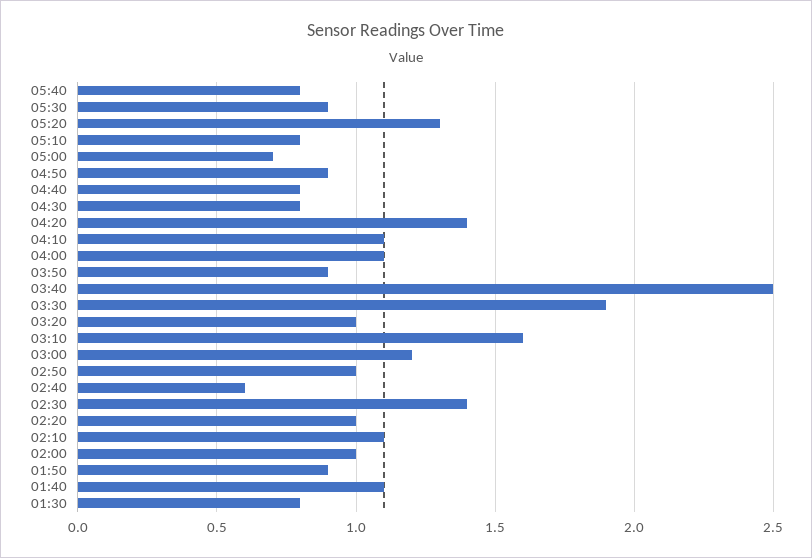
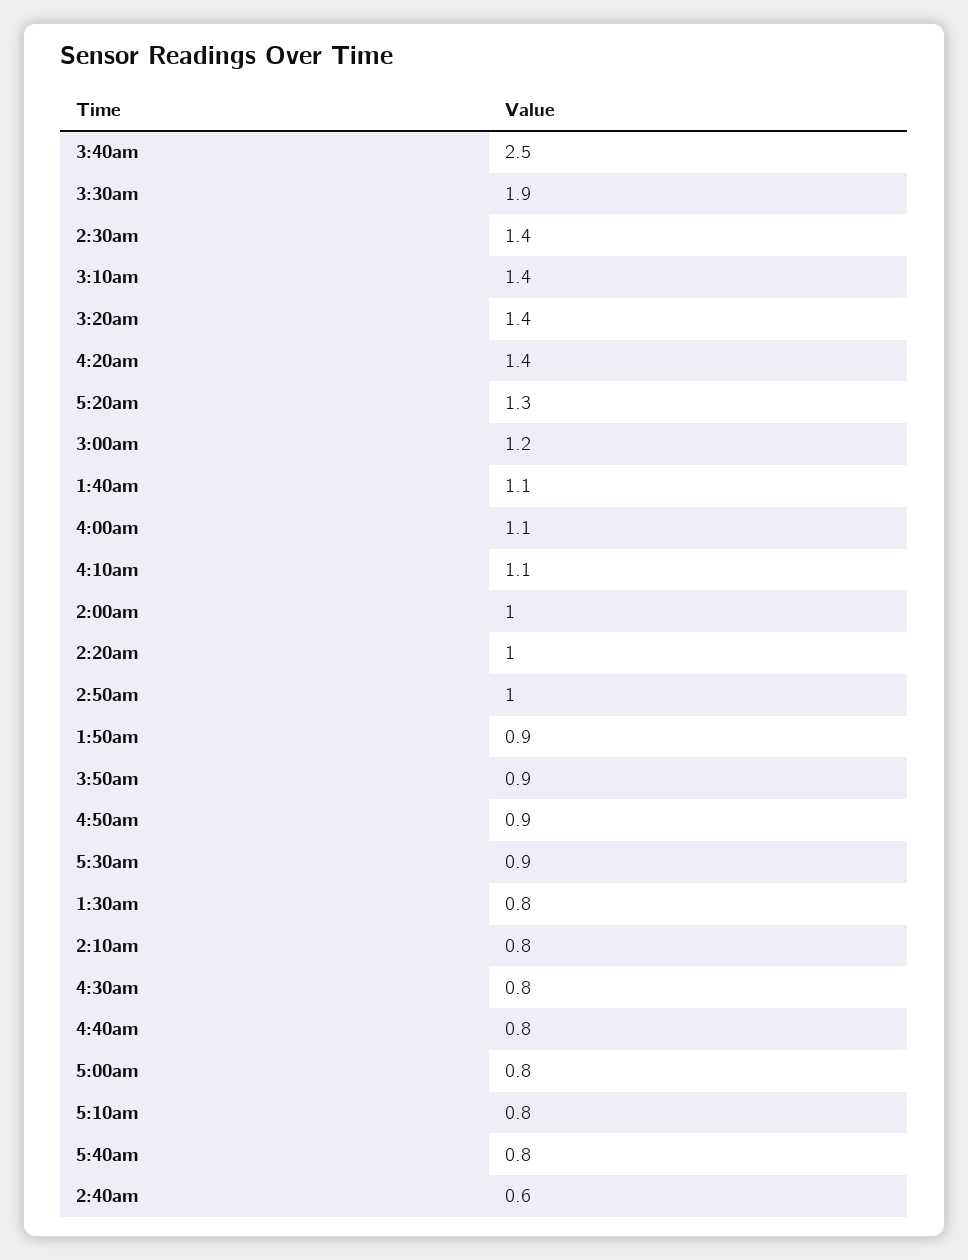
  {
    "05:40": 0.8,
    "05:30": 0.9,
    "05:20": 1.3,
    "05:10": 0.8,
-   "05:00": 0.7,
+   "05:00": 0.8,
    "04:50": 0.9,
    "04:40": 0.8,
    "04:30": 0.8,
    "04:20": 1.4,
    "04:10": 1.1,
    "04:00": 1.1,
    "03:50": 0.9,
    "03:40": 2.5,
    "03:30": 1.9,
-   "03:20": 1,
+   "03:20": 1.4,
-   "03:10": 1.6,
+   "03:10": 1.4,
    "03:00": 1.2,
    "02:50": 1,
    "02:40": 0.6,
    "02:30": 1.4,
    "02:20": 1,
-   "02:10": 1.1,
+   "02:10": 0.8,
    "02:00": 1,
    "01:50": 0.9,
    "01:40": 1.1,
    "01:30": 0.8
  }

